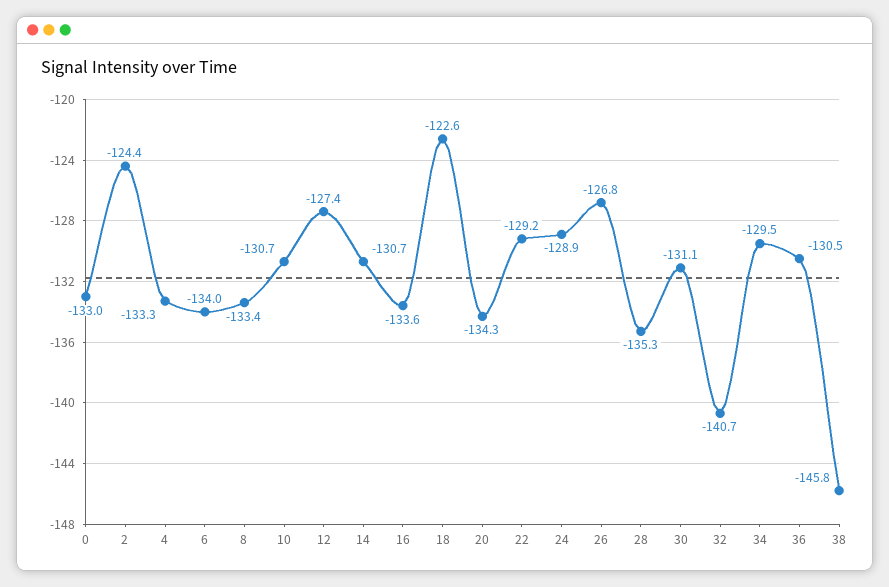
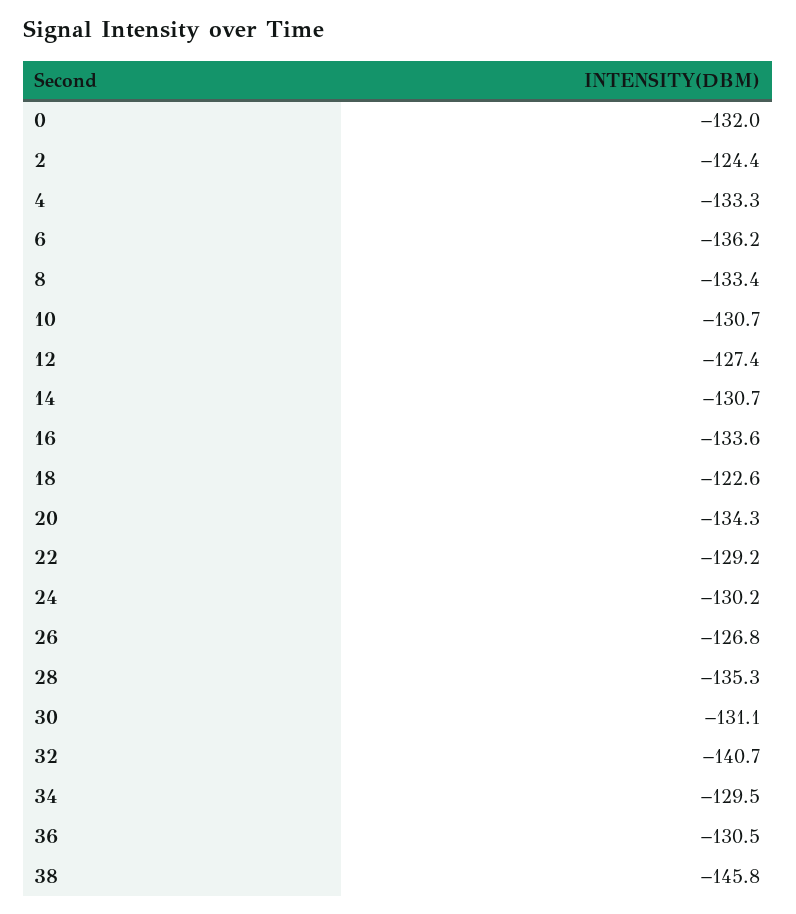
  {
-   "0": -133,
+   "0": -132,
    "2": -124.4,
    "4": -133.3,
-   "6": -134,
+   "6": -136.2,
    "8": -133.4,
    "10": -130.7,
    "12": -127.4,
    "14": -130.7,
    "16": -133.6,
    "18": -122.6,
    "20": -134.3,
    "22": -129.2,
-   "24": -128.9,
+   "24": -130.2,
    "26": -126.8,
    "28": -135.3,
    "30": -131.1,
    "32": -140.7,
    "34": -129.5,
    "36": -130.5,
    "38": -145.8
  }

